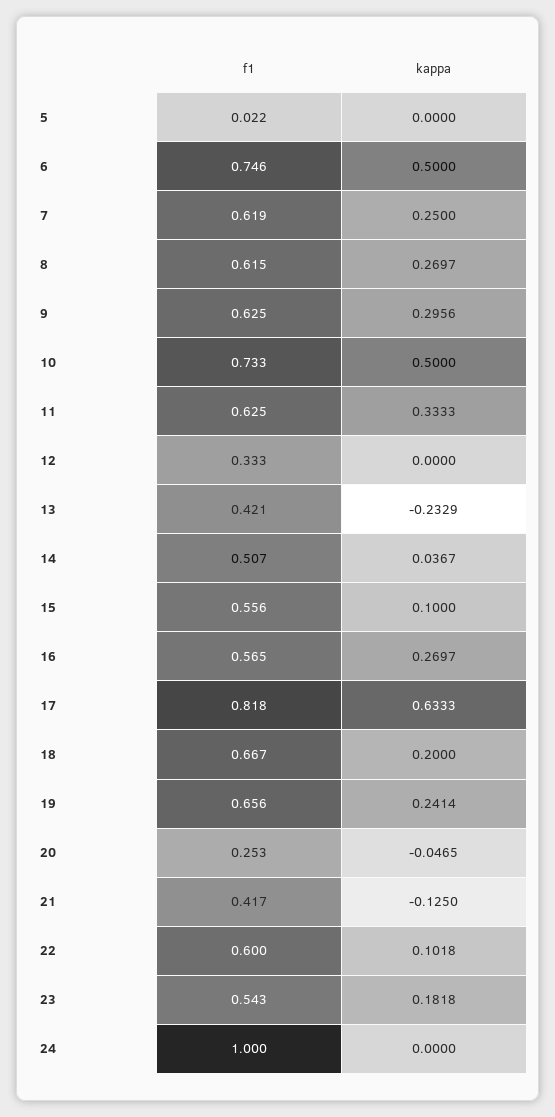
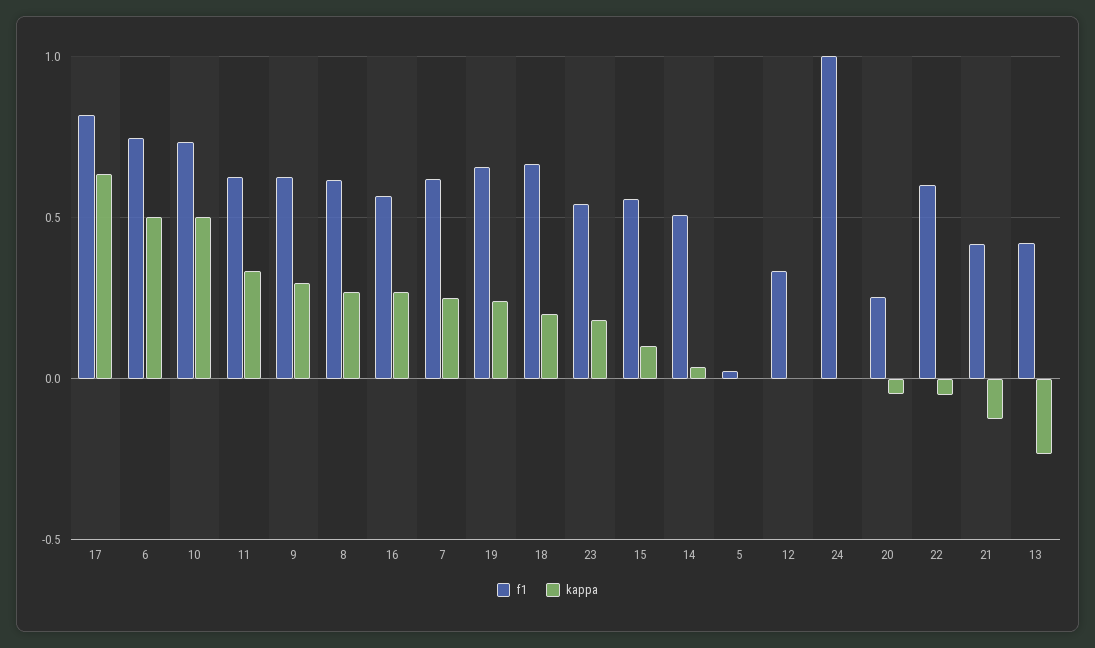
  {
    "f1": {
      "5": 0.022,
      "6": 0.746,
      "7": 0.619,
      "8": 0.615,
      "9": 0.625,
      "10": 0.733,
      "11": 0.625,
      "12": 0.333,
      "13": 0.421,
      "14": 0.507,
      "15": 0.556,
      "16": 0.565,
      "17": 0.818,
      "18": 0.667,
      "19": 0.656,
      "20": 0.253,
      "21": 0.417,
      "22": 0.6,
      "23": 0.543,
      "24": 1
    },
    "kappa": {
      "5": 0,
      "6": 0.5,
      "7": 0.25,
      "8": 0.2697,
      "9": 0.2956,
      "10": 0.5,
      "11": 0.3333,
      "12": 0,
      "13": -0.2329,
      "14": 0.0367,
      "15": 0.1,
      "16": 0.2697,
      "17": 0.6333,
      "18": 0.2,
      "19": 0.2414,
      "20": -0.0465,
      "21": -0.125,
-     "22": 0.1018,
+     "22": -0.05,
      "23": 0.1818,
      "24": 0
    }
  }

